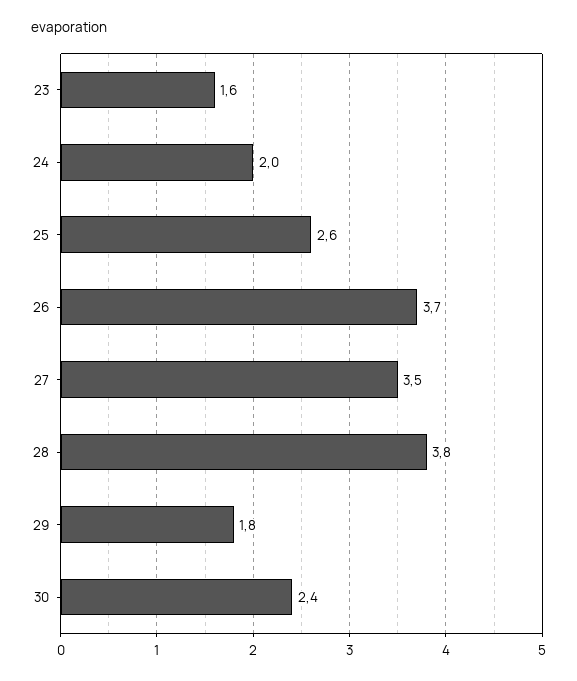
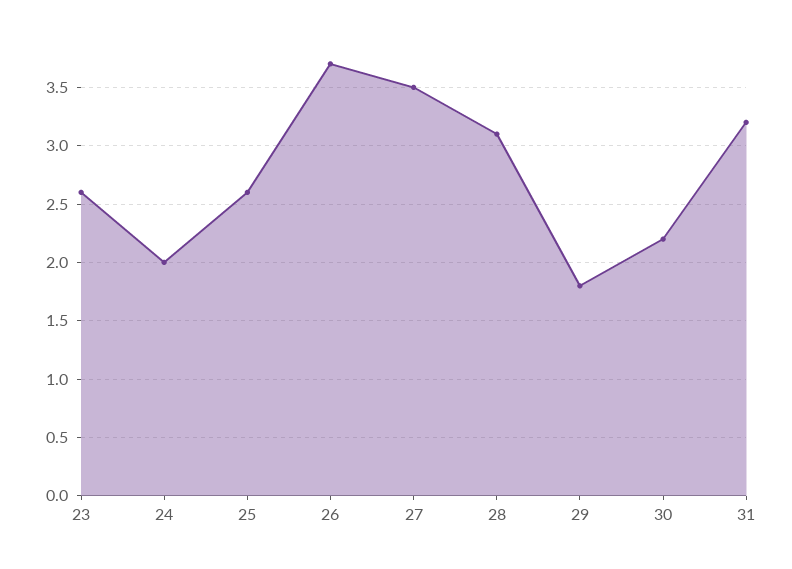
  {
-   "23": 1.6,
+   "23": 2.6,
    "24": 2,
    "25": 2.6,
    "26": 3.7,
    "27": 3.5,
-   "28": 3.8,
+   "28": 3.1,
    "29": 1.8,
-   "30": 2.4
+   "30": 2.2,
+   "31": 3.2
  }

